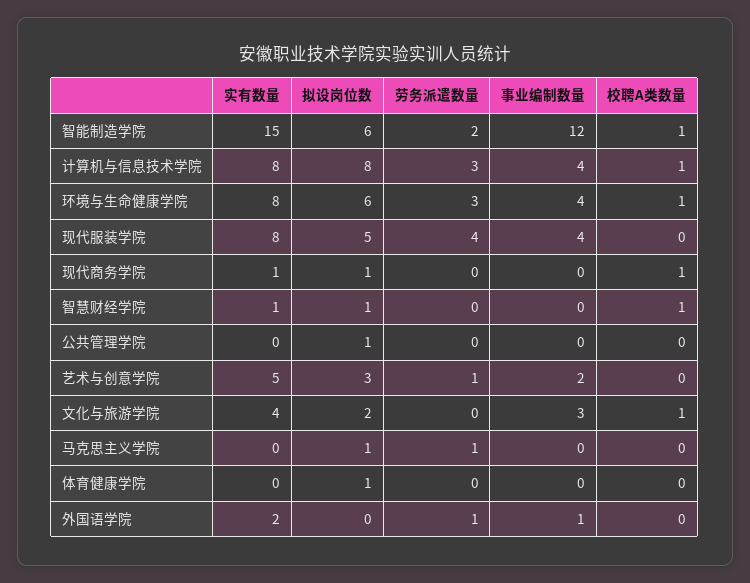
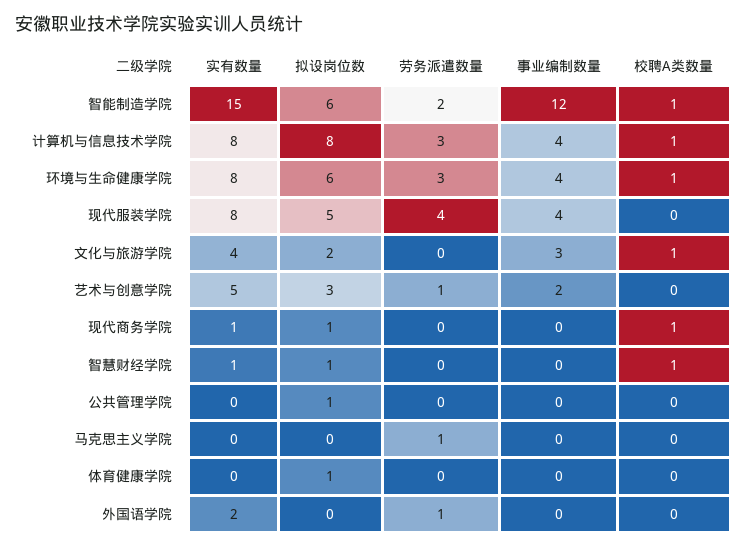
  {
    "实有数量": {
      "智能制造学院": 15,
      "计算机与信息技术学院": 8,
      "环境与生命健康学院": 8,
      "现代服装学院": 8,
      "现代商务学院": 1,
      "智慧财经学院": 1,
      "公共管理学院": 0,
      "艺术与创意学院": 5,
      "文化与旅游学院": 4,
      "马克思主义学院": 0,
      "体育健康学院": 0,
      "外国语学院": 2
    },
    "拟设岗位数": {
      "智能制造学院": 6,
      "计算机与信息技术学院": 8,
      "环境与生命健康学院": 6,
      "现代服装学院": 5,
      "现代商务学院": 1,
      "智慧财经学院": 1,
      "公共管理学院": 1,
      "艺术与创意学院": 3,
      "文化与旅游学院": 2,
-     "马克思主义学院": 1,
+     "马克思主义学院": 0,
      "体育健康学院": 1,
      "外国语学院": 0
    },
    "劳务派遣数量": {
      "智能制造学院": 2,
      "计算机与信息技术学院": 3,
      "环境与生命健康学院": 3,
      "现代服装学院": 4,
      "现代商务学院": 0,
      "智慧财经学院": 0,
      "公共管理学院": 0,
      "艺术与创意学院": 1,
      "文化与旅游学院": 0,
      "马克思主义学院": 1,
      "体育健康学院": 0,
      "外国语学院": 1
    },
    "事业编制数量": {
      "智能制造学院": 12,
      "计算机与信息技术学院": 4,
      "环境与生命健康学院": 4,
      "现代服装学院": 4,
      "现代商务学院": 0,
      "智慧财经学院": 0,
      "公共管理学院": 0,
      "艺术与创意学院": 2,
      "文化与旅游学院": 3,
      "马克思主义学院": 0,
      "体育健康学院": 0,
-     "外国语学院": 1
+     "外国语学院": 0
    },
    "校聘A类数量": {
      "智能制造学院": 1,
      "计算机与信息技术学院": 1,
      "环境与生命健康学院": 1,
      "现代服装学院": 0,
      "现代商务学院": 1,
      "智慧财经学院": 1,
      "公共管理学院": 0,
      "艺术与创意学院": 0,
      "文化与旅游学院": 1,
      "马克思主义学院": 0,
      "体育健康学院": 0,
      "外国语学院": 0
    }
  }

